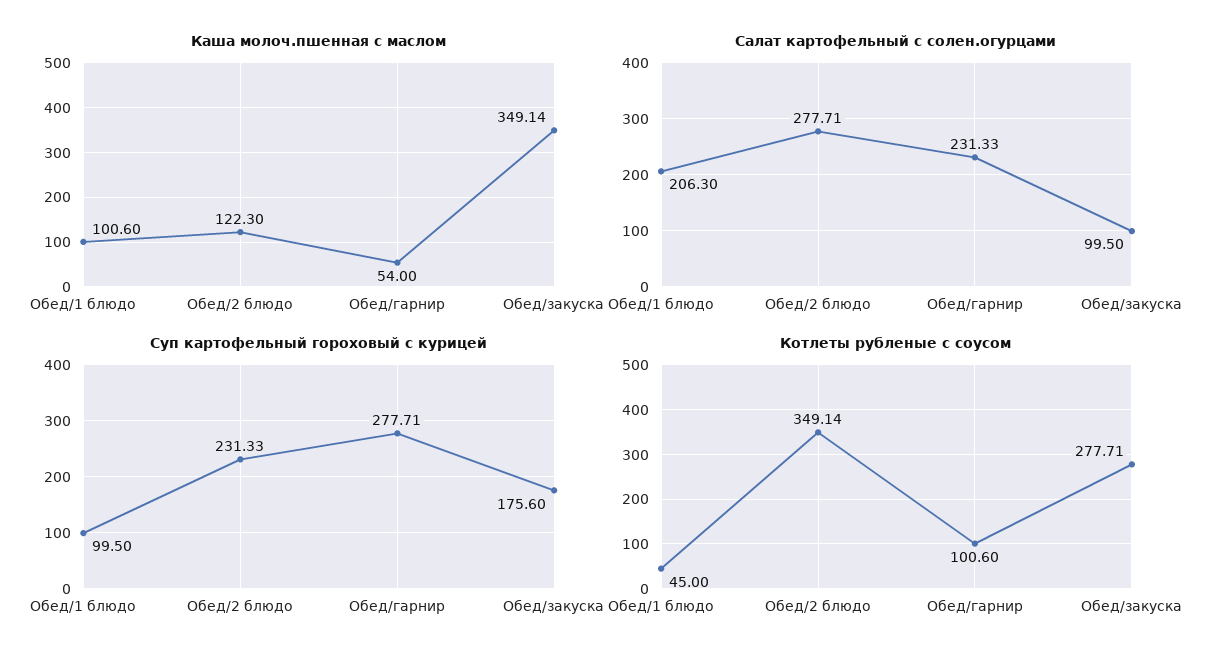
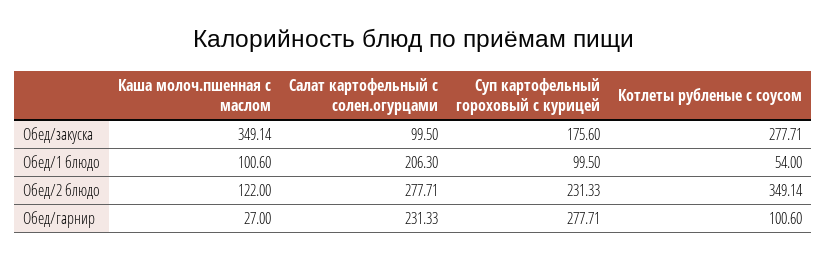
  {
    "Каша молоч.пшенная с маслом": {
      "Обед/1 блюдо": 100.6,
-     "Обед/2 блюдо": 122.3,
+     "Обед/2 блюдо": 122,
-     "Обед/гарнир": 54,
+     "Обед/гарнир": 27,
      "Обед/закуска": 349.14
    },
    "Салат картофельный с солен.огурцами": {
      "Обед/1 блюдо": 206.3,
      "Обед/2 блюдо": 277.71,
      "Обед/гарнир": 231.33,
      "Обед/закуска": 99.5
    },
    "Суп картофельный гороховый с курицей": {
      "Обед/1 блюдо": 99.5,
      "Обед/2 блюдо": 231.33,
      "Обед/гарнир": 277.71,
      "Обед/закуска": 175.6
    },
    "Котлеты рубленые с соусом": {
-     "Обед/1 блюдо": 45,
+     "Обед/1 блюдо": 54,
      "Обед/2 блюдо": 349.14,
      "Обед/гарнир": 100.6,
      "Обед/закуска": 277.71
    }
  }

